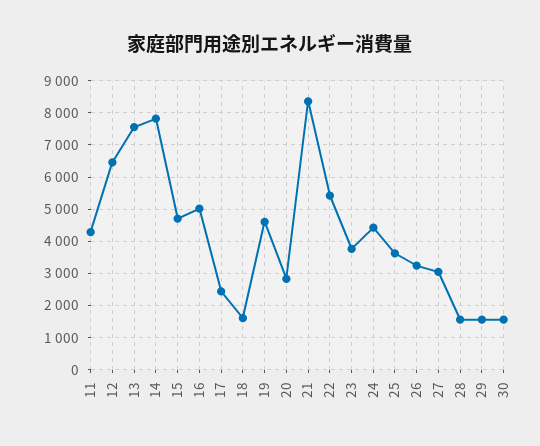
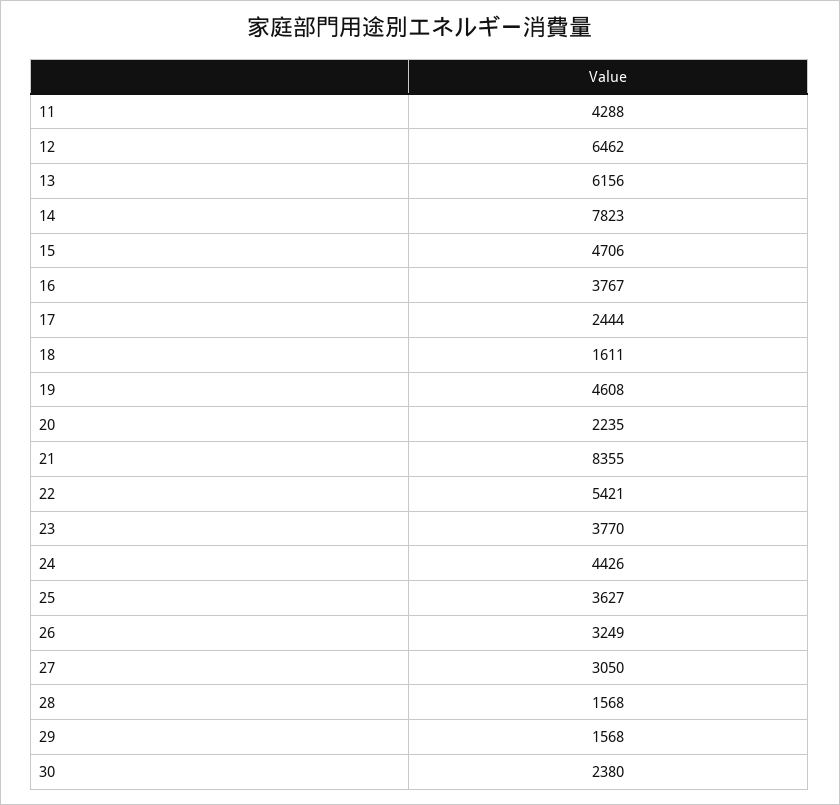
  {
    "11": 4288,
    "12": 6462,
-   "13": 7600,
+   "13": 6156,
    "14": 7823,
    "15": 4706,
-   "16": 5000,
+   "16": 3767,
    "17": 2444,
    "18": 1611,
    "19": 4608,
-   "20": 2800,
+   "20": 2235,
    "21": 8355,
    "22": 5421,
    "23": 3770,
    "24": 4426,
    "25": 3627,
    "26": 3249,
    "27": 3050,
    "28": 1568,
    "29": 1568,
-   "30": 1600
+   "30": 2380
  }

